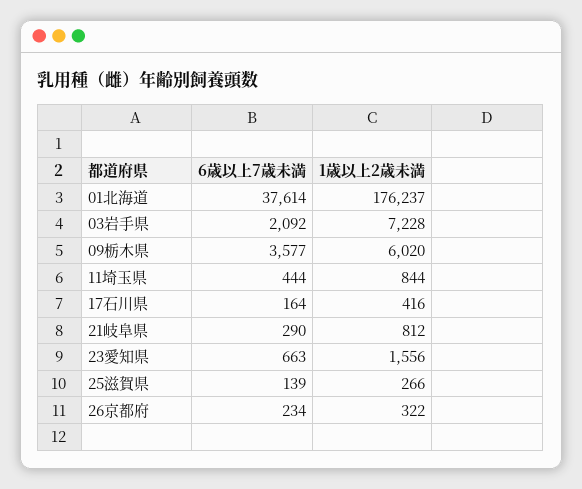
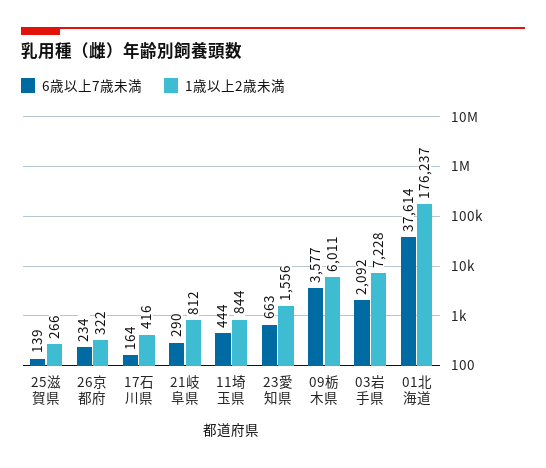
  {
    "6歳以上7歳未満": {
      "01北海道": 37614,
      "03岩手県": 2092,
      "09栃木県": 3577,
      "11埼玉県": 444,
      "17石川県": 164,
      "21岐阜県": 290,
      "23愛知県": 663,
      "25滋賀県": 139,
      "26京都府": 234
    },
    "1歳以上2歳未満": {
      "01北海道": 176237,
      "03岩手県": 7228,
-     "09栃木県": 6020,
+     "09栃木県": 6011,
      "11埼玉県": 844,
      "17石川県": 416,
      "21岐阜県": 812,
      "23愛知県": 1556,
      "25滋賀県": 266,
      "26京都府": 322
    }
  }

